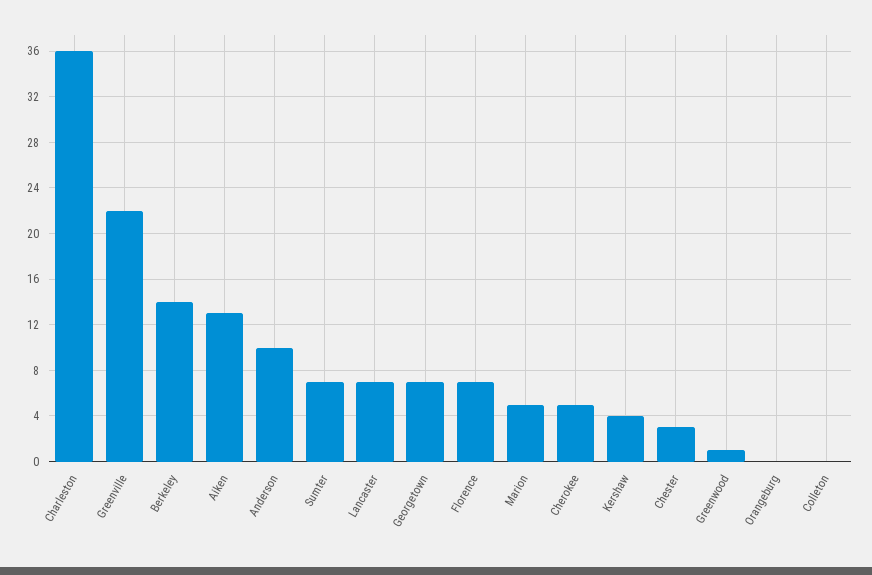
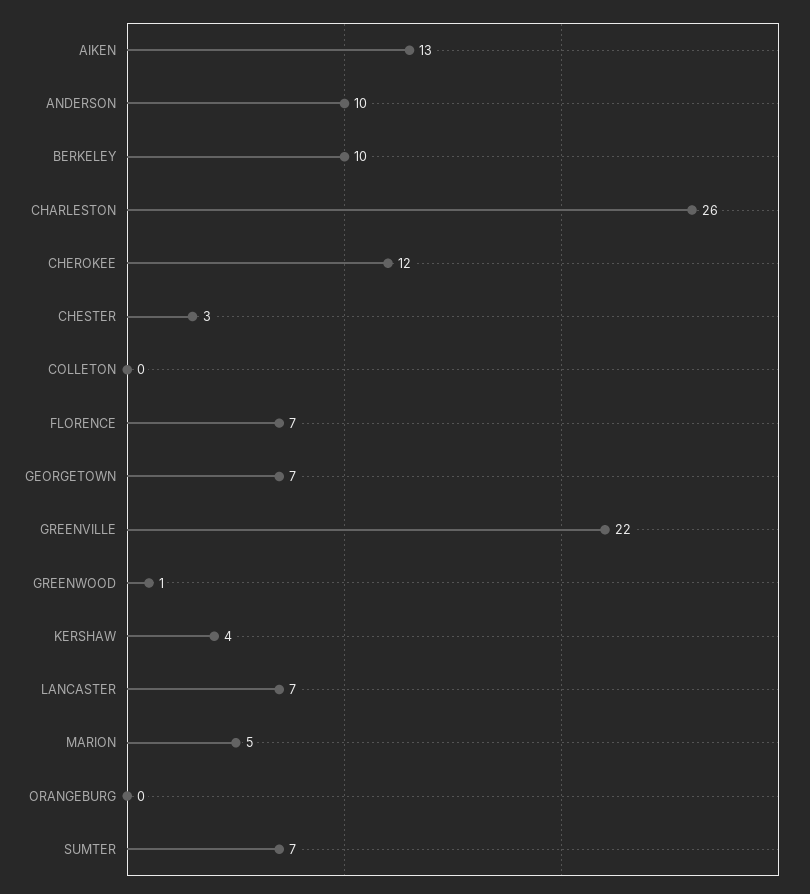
  {
-   "Charleston": 36,
+   "Charleston": 26,
    "Greenville": 22,
-   "Berkeley": 14,
+   "Berkeley": 10,
    "Aiken": 13,
    "Anderson": 10,
    "Sumter": 7,
    "Lancaster": 7,
    "Georgetown": 7,
    "Florence": 7,
    "Marion": 5,
-   "Cherokee": 5,
+   "Cherokee": 12,
    "Kershaw": 4,
    "Chester": 3,
    "Greenwood": 1,
    "Orangeburg": 0,
    "Colleton": 0
  }

